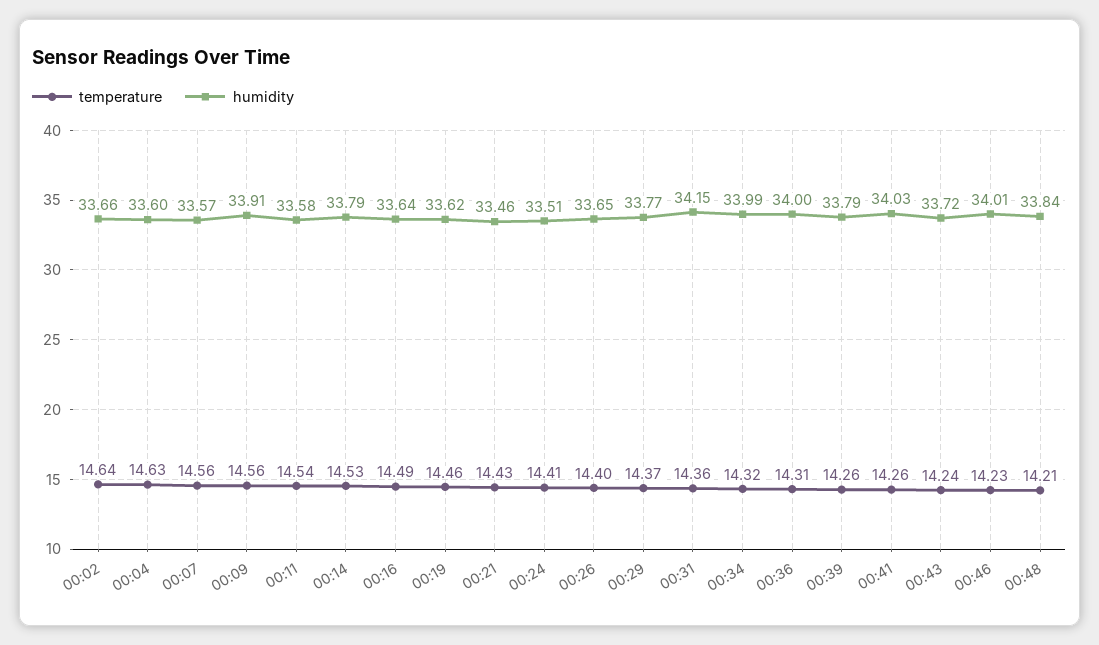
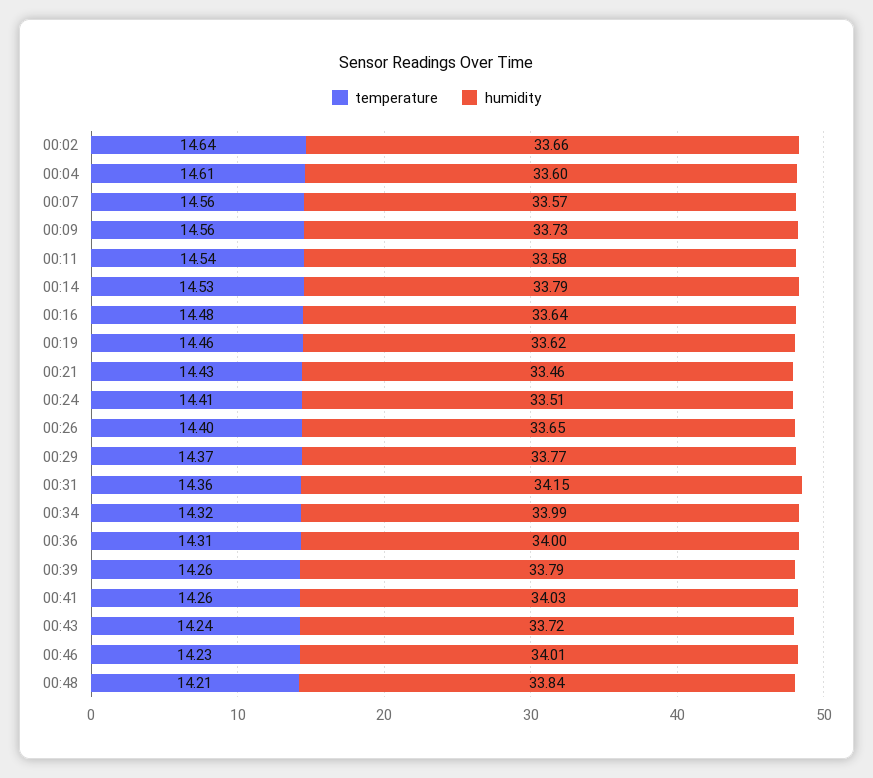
  {
    "temperature": {
      "00:02": 14.64,
-     "00:04": 14.63,
+     "00:04": 14.61,
      "00:07": 14.56,
      "00:09": 14.56,
      "00:11": 14.54,
      "00:14": 14.53,
-     "00:16": 14.49,
+     "00:16": 14.48,
      "00:19": 14.46,
      "00:21": 14.43,
      "00:24": 14.41,
      "00:26": 14.4,
      "00:29": 14.37,
      "00:31": 14.36,
      "00:34": 14.32,
      "00:36": 14.31,
      "00:39": 14.26,
      "00:41": 14.26,
      "00:43": 14.24,
      "00:46": 14.23,
      "00:48": 14.21
    },
    "humidity": {
      "00:02": 33.66,
      "00:04": 33.6,
      "00:07": 33.57,
-     "00:09": 33.91,
+     "00:09": 33.73,
      "00:11": 33.58,
      "00:14": 33.79,
      "00:16": 33.64,
      "00:19": 33.62,
      "00:21": 33.46,
      "00:24": 33.51,
      "00:26": 33.65,
      "00:29": 33.77,
      "00:31": 34.15,
      "00:34": 33.99,
      "00:36": 34,
      "00:39": 33.79,
      "00:41": 34.03,
      "00:43": 33.72,
      "00:46": 34.01,
      "00:48": 33.84
    }
  }

